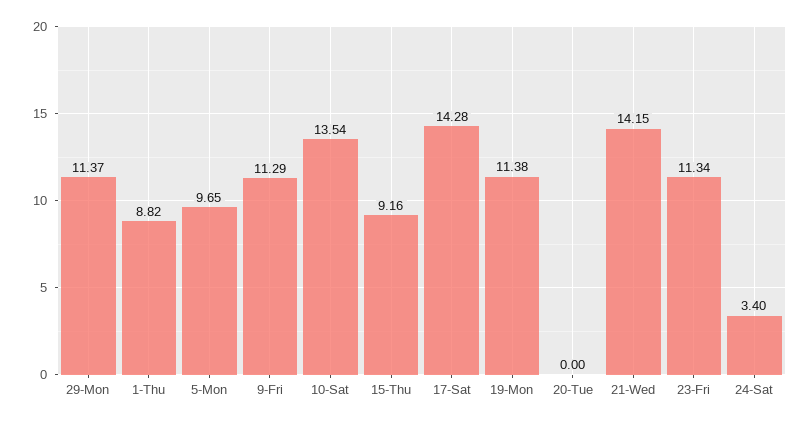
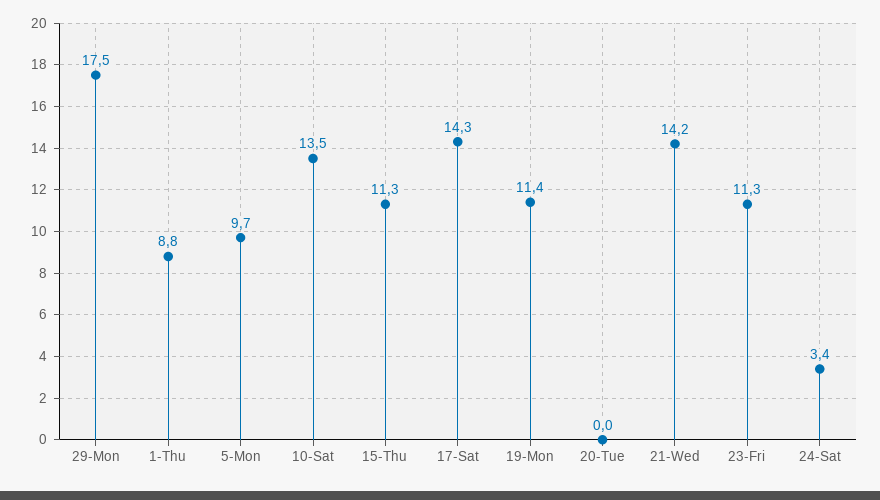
  {
-   "29-Mon": 11.37,
+   "29-Mon": 17.5,
    "1-Thu": 8.82,
    "5-Mon": 9.65,
-   "9-Fri": 11.29,
    "10-Sat": 13.54,
-   "15-Thu": 9.16,
+   "15-Thu": 11.3,
    "17-Sat": 14.28,
    "19-Mon": 11.38,
    "20-Tue": 0,
    "21-Wed": 14.15,
    "23-Fri": 11.34,
    "24-Sat": 3.4
  }

